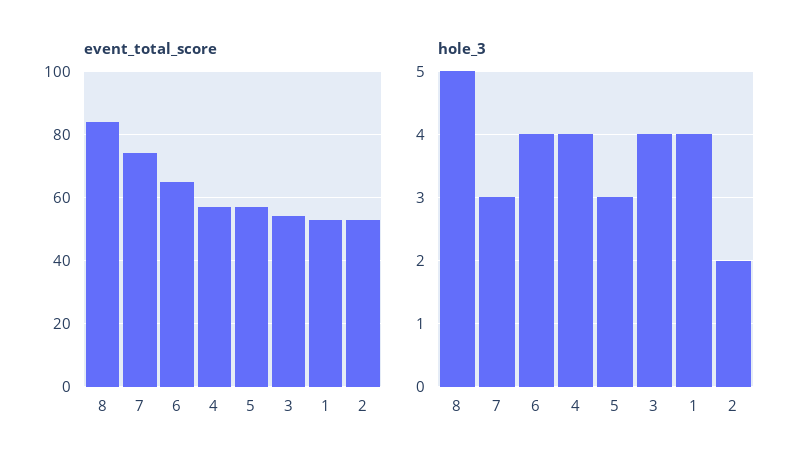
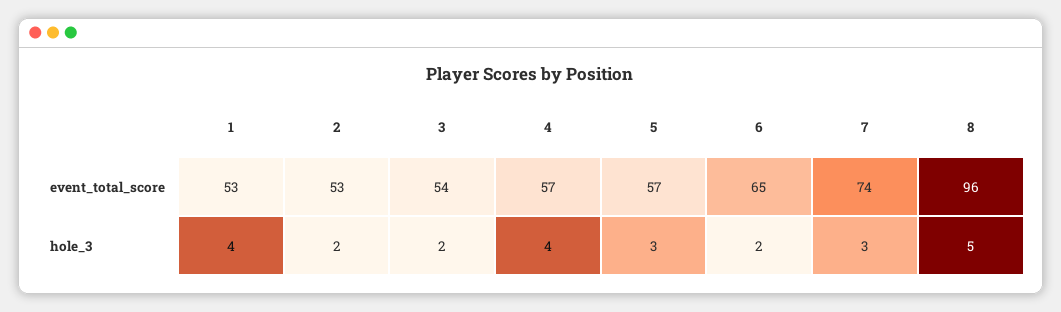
  {
    "event_total_score": {
-     "8": 85,
+     "8": 96,
      "7": 74,
      "6": 65,
      "4": 57,
      "5": 57,
      "3": 54,
      "1": 53,
      "2": 53
    },
    "hole_3": {
      "8": 5,
      "7": 3,
-     "6": 4,
+     "6": 2,
      "4": 4,
      "5": 3,
-     "3": 4,
+     "3": 2,
      "1": 4,
      "2": 2
    }
  }

